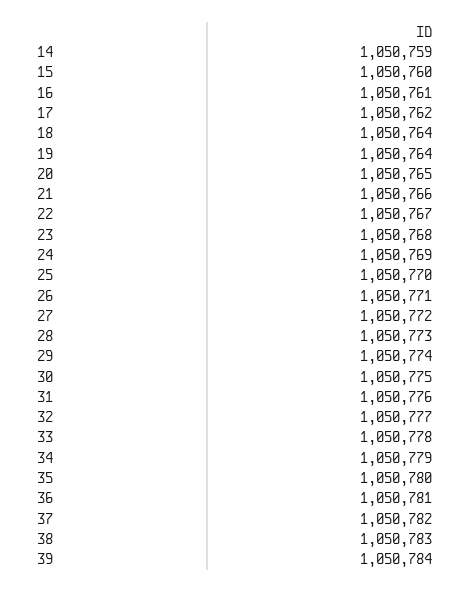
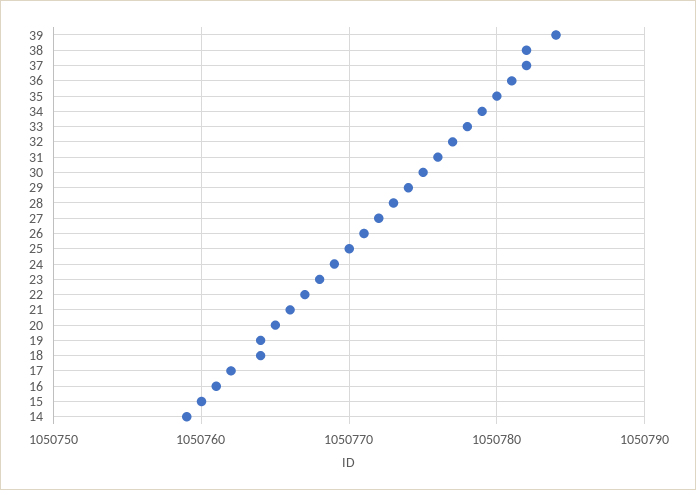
  {
    "14": 1050759,
    "15": 1050760,
    "16": 1050761,
    "17": 1050762,
    "18": 1050764,
    "19": 1050764,
    "20": 1050765,
    "21": 1050766,
    "22": 1050767,
    "23": 1050768,
    "24": 1050769,
    "25": 1050770,
    "26": 1050771,
    "27": 1050772,
    "28": 1050773,
    "29": 1050774,
    "30": 1050775,
    "31": 1050776,
    "32": 1050777,
    "33": 1050778,
    "34": 1050779,
    "35": 1050780,
    "36": 1050781,
    "37": 1050782,
-   "38": 1050783,
+   "38": 1050782,
    "39": 1050784
  }

